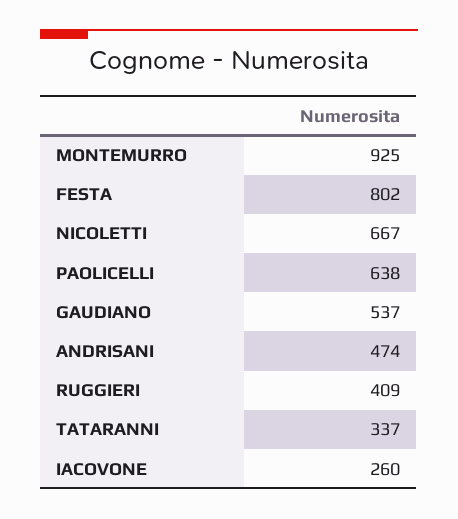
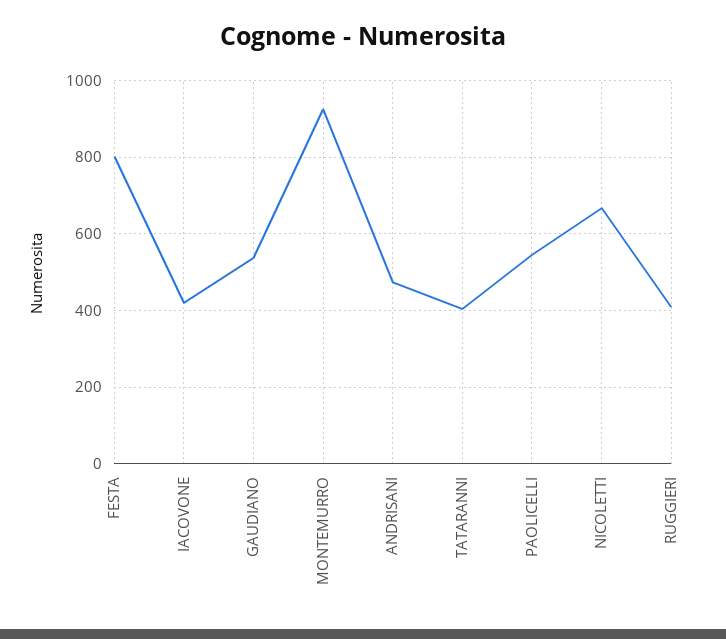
  {
    "MONTEMURRO": 925,
    "FESTA": 802,
    "NICOLETTI": 667,
-   "PAOLICELLI": 638,
+   "PAOLICELLI": 540,
    "GAUDIANO": 537,
    "ANDRISANI": 474,
    "RUGGIERI": 409,
-   "TATARANNI": 337,
+   "TATARANNI": 400,
-   "IACOVONE": 260
+   "IACOVONE": 420
  }

